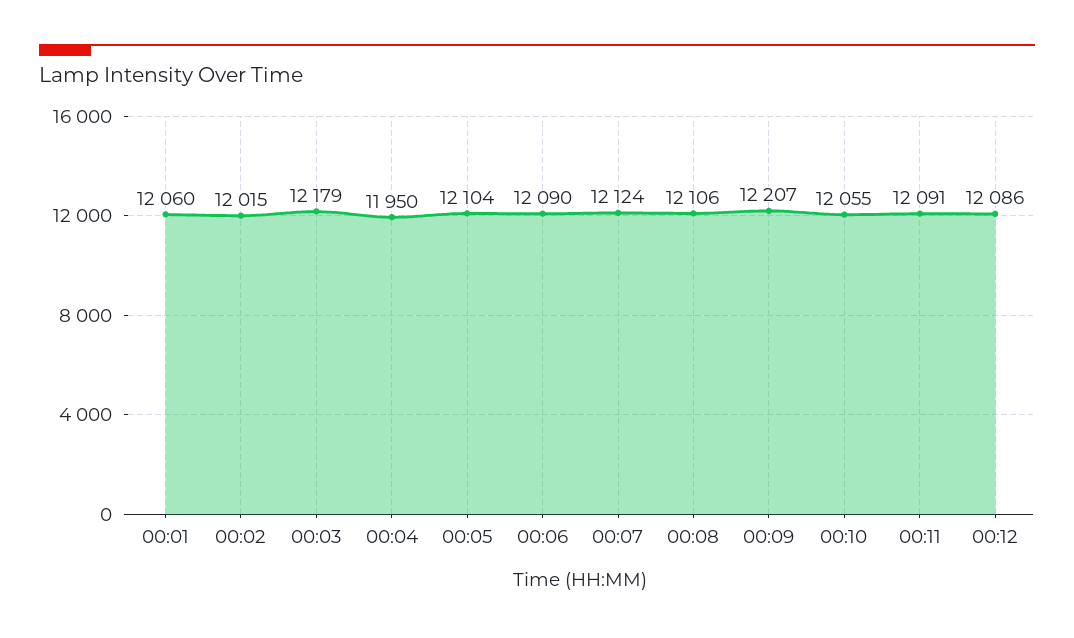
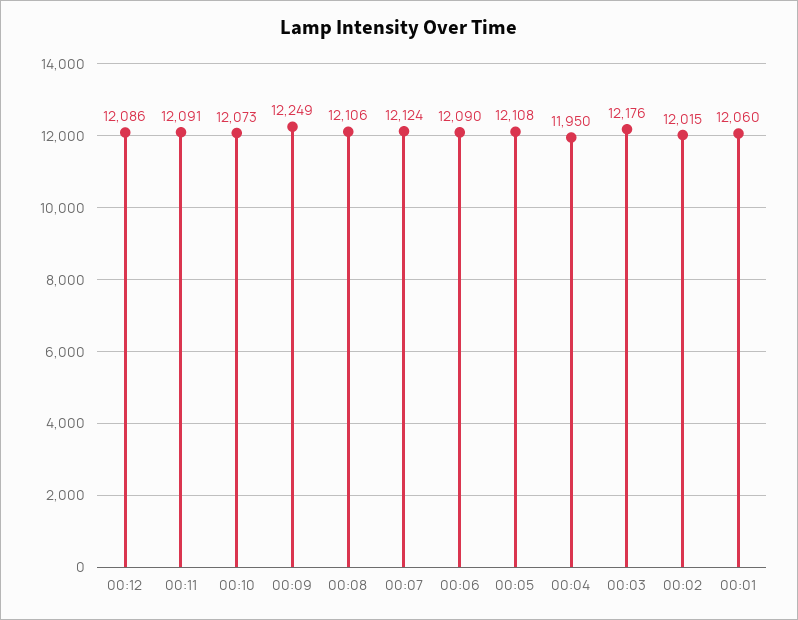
  {
    "00:01": 12060,
    "00:02": 12015,
-   "00:03": 12179,
+   "00:03": 12176,
    "00:04": 11950,
-   "00:05": 12104,
+   "00:05": 12108,
    "00:06": 12090,
    "00:07": 12124,
    "00:08": 12106,
-   "00:09": 12207,
+   "00:09": 12249,
-   "00:10": 12055,
+   "00:10": 12073,
    "00:11": 12091,
    "00:12": 12086
  }

